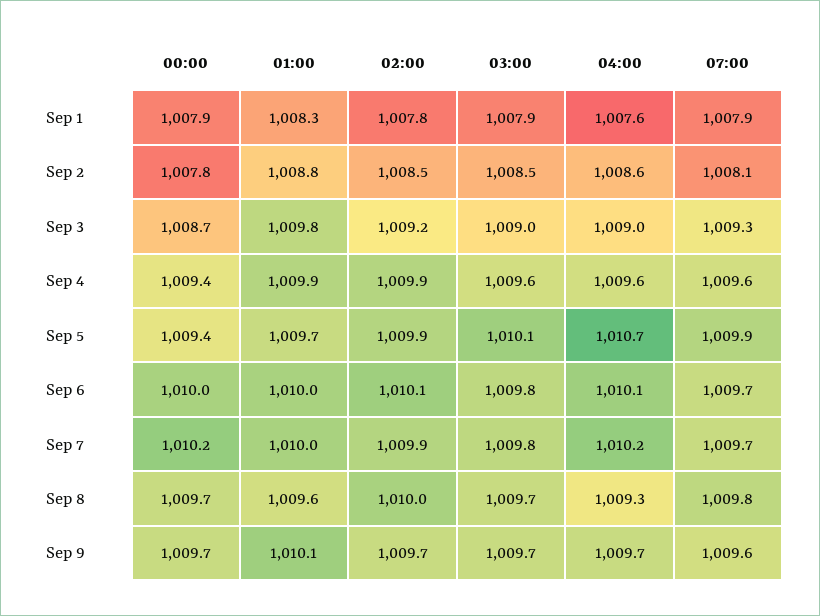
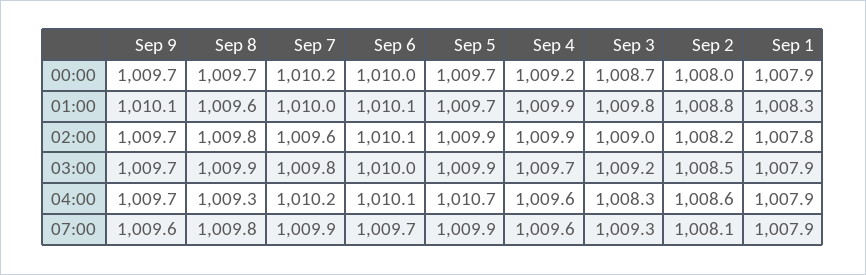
  {
    "00:00": {
      "Sep 1": 1007.9,
-     "Sep 2": 1007.8,
+     "Sep 2": 1008,
      "Sep 3": 1008.7,
-     "Sep 4": 1009.4,
+     "Sep 4": 1009.2,
-     "Sep 5": 1009.4,
+     "Sep 5": 1009.7,
      "Sep 6": 1010,
      "Sep 7": 1010.2,
      "Sep 8": 1009.7,
      "Sep 9": 1009.7
    },
    "01:00": {
      "Sep 1": 1008.3,
      "Sep 2": 1008.8,
      "Sep 3": 1009.8,
      "Sep 4": 1009.9,
      "Sep 5": 1009.7,
-     "Sep 6": 1010,
+     "Sep 6": 1010.1,
      "Sep 7": 1010,
      "Sep 8": 1009.6,
      "Sep 9": 1010.1
    },
    "02:00": {
      "Sep 1": 1007.8,
-     "Sep 2": 1008.5,
+     "Sep 2": 1008.2,
-     "Sep 3": 1009.2,
+     "Sep 3": 1009,
      "Sep 4": 1009.9,
      "Sep 5": 1009.9,
      "Sep 6": 1010.1,
-     "Sep 7": 1009.9,
+     "Sep 7": 1009.6,
-     "Sep 8": 1010,
+     "Sep 8": 1009.8,
      "Sep 9": 1009.7
    },
    "03:00": {
      "Sep 1": 1007.9,
      "Sep 2": 1008.5,
-     "Sep 3": 1009,
+     "Sep 3": 1009.2,
-     "Sep 4": 1009.6,
+     "Sep 4": 1009.7,
-     "Sep 5": 1010.1,
+     "Sep 5": 1009.9,
-     "Sep 6": 1009.8,
+     "Sep 6": 1010,
      "Sep 7": 1009.8,
-     "Sep 8": 1009.7,
+     "Sep 8": 1009.9,
      "Sep 9": 1009.7
    },
    "04:00": {
-     "Sep 1": 1007.6,
+     "Sep 1": 1007.9,
      "Sep 2": 1008.6,
-     "Sep 3": 1009,
+     "Sep 3": 1008.3,
      "Sep 4": 1009.6,
      "Sep 5": 1010.7,
      "Sep 6": 1010.1,
      "Sep 7": 1010.2,
      "Sep 8": 1009.3,
      "Sep 9": 1009.7
    },
    "07:00": {
      "Sep 1": 1007.9,
      "Sep 2": 1008.1,
      "Sep 3": 1009.3,
      "Sep 4": 1009.6,
      "Sep 5": 1009.9,
      "Sep 6": 1009.7,
-     "Sep 7": 1009.7,
+     "Sep 7": 1009.9,
      "Sep 8": 1009.8,
      "Sep 9": 1009.6
    }
  }

